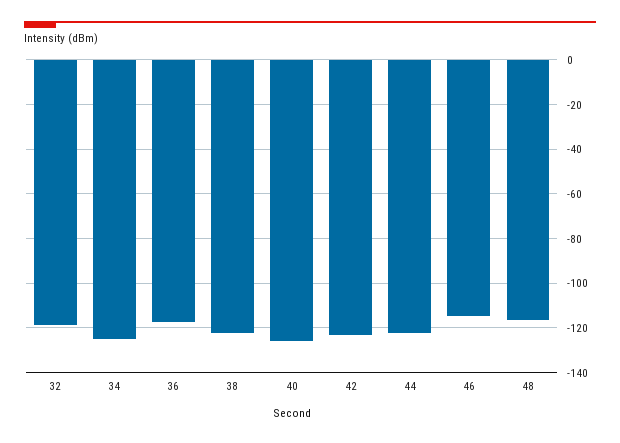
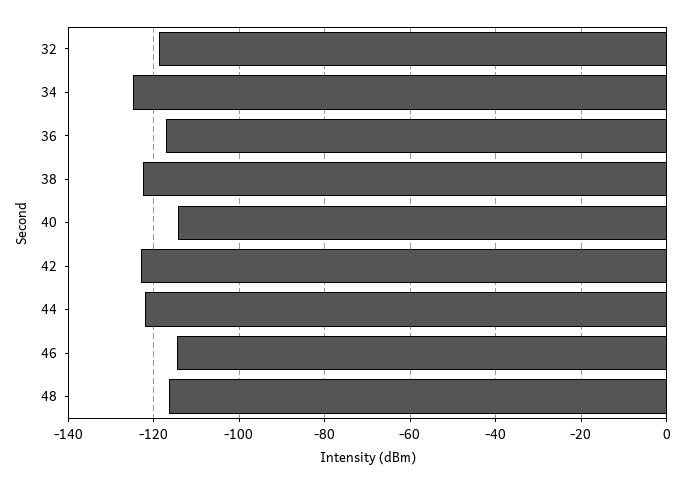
  {
    "32": -118,
    "34": -124,
    "36": -118,
    "38": -122,
-   "40": -125,
+   "40": -114,
    "42": -124,
    "44": -122,
    "46": -114,
    "48": -116
  }

